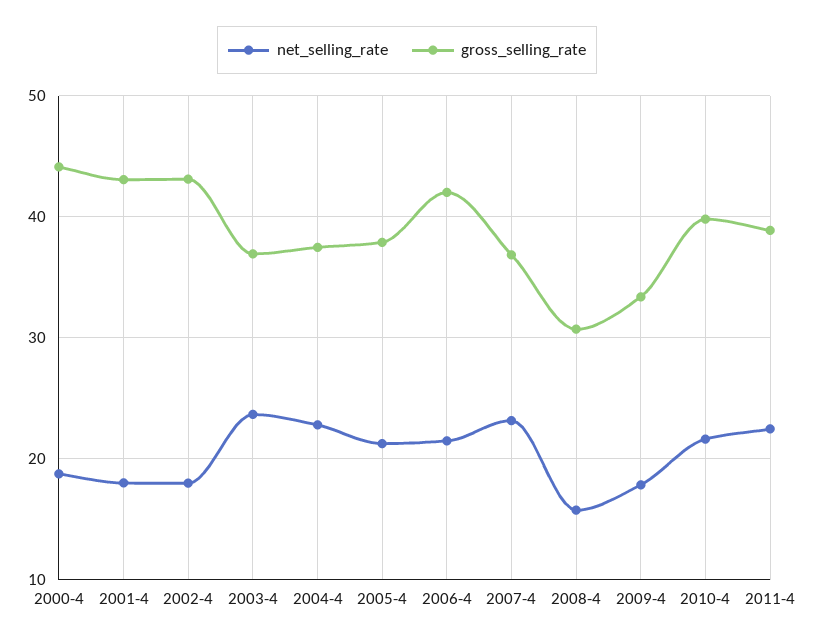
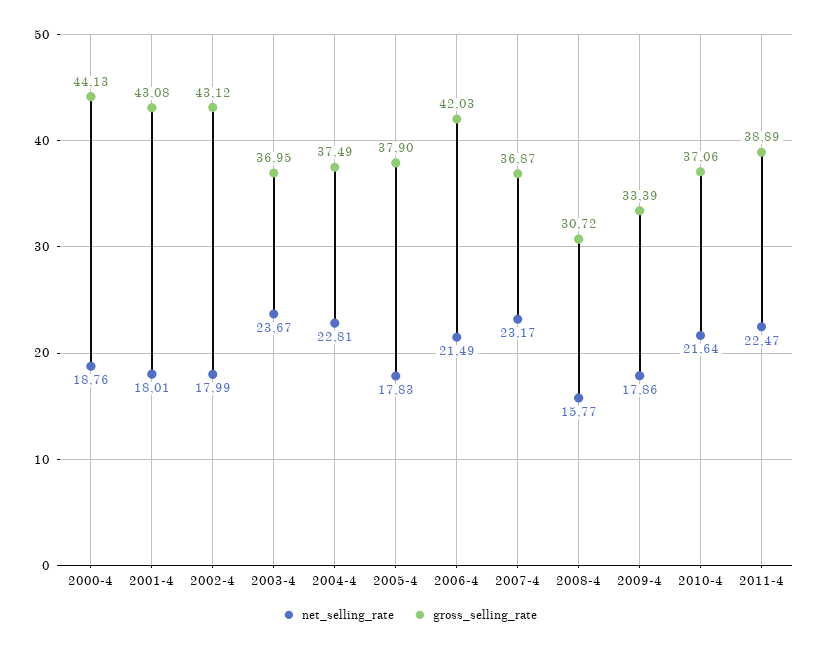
  {
    "net_selling_rate": {
      "2000-4": 18.76,
      "2001-4": 18.01,
      "2002-4": 17.99,
      "2003-4": 23.67,
      "2004-4": 22.81,
-     "2005-4": 21,
+     "2005-4": 17.83,
      "2006-4": 21.49,
      "2007-4": 23.17,
      "2008-4": 15.77,
      "2009-4": 17.86,
      "2010-4": 21.64,
      "2011-4": 22.47
    },
    "gross_selling_rate": {
      "2000-4": 44.13,
      "2001-4": 43.08,
      "2002-4": 43.12,
      "2003-4": 36.95,
      "2004-4": 37.49,
      "2005-4": 37.9,
      "2006-4": 42.03,
      "2007-4": 36.87,
      "2008-4": 30.72,
      "2009-4": 33.39,
-     "2010-4": 40,
+     "2010-4": 37.06,
      "2011-4": 38.89
    }
  }

